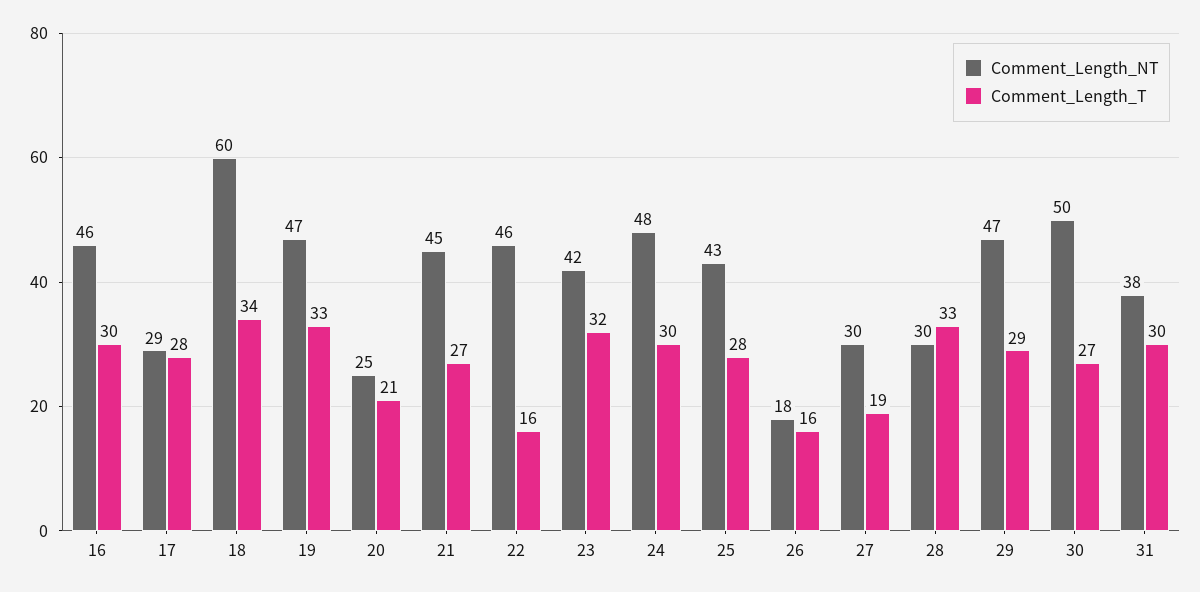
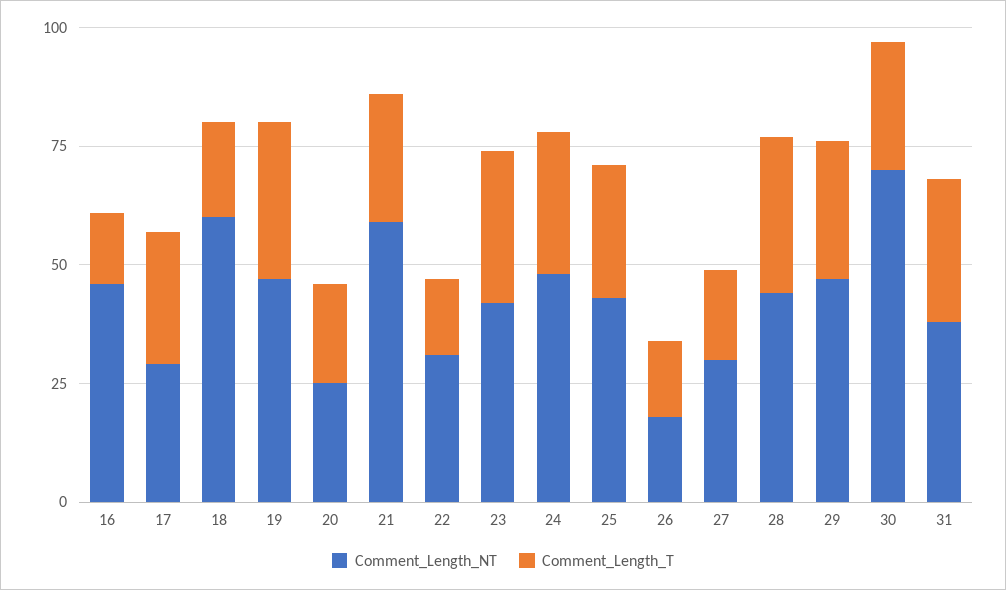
  {
    "Comment_Length_NT": {
      "16": 46,
      "17": 29,
      "18": 60,
      "19": 47,
      "20": 25,
-     "21": 45,
+     "21": 60,
-     "22": 46,
+     "22": 30,
      "23": 42,
      "24": 48,
      "25": 43,
      "26": 18,
      "27": 30,
-     "28": 30,
+     "28": 45,
      "29": 47,
-     "30": 50,
+     "30": 70,
      "31": 38
    },
    "Comment_Length_T": {
-     "16": 30,
+     "16": 15,
      "17": 28,
-     "18": 34,
+     "18": 20,
      "19": 33,
      "20": 21,
      "21": 27,
      "22": 16,
      "23": 32,
      "24": 30,
      "25": 28,
      "26": 16,
      "27": 19,
      "28": 33,
      "29": 29,
      "30": 27,
      "31": 30
    }
  }

